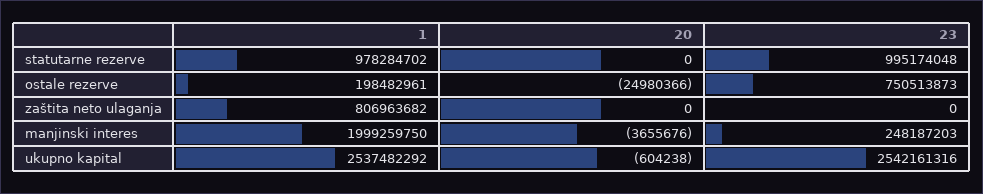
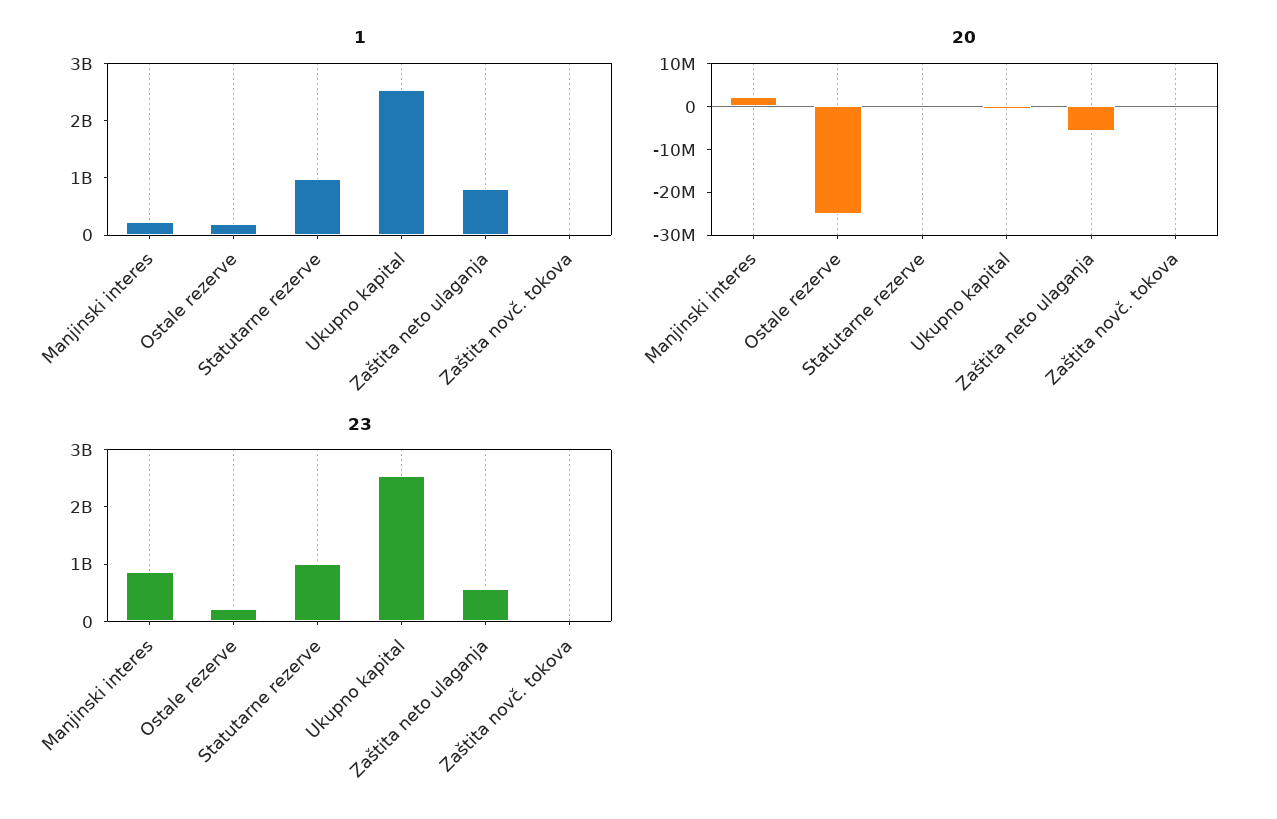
  {
    "1": {
      "statutarne rezerve": 978284702,
      "ostale rezerve": 198482961,
      "zaštita neto ulaganja": 806963682,
-     "manjinski interes": 1999259750,
+     "manjinski interes": 200000000,
-     "ukupno kapital": 2537482292
+     "ukupno kapital": 2537482292,
+     "Zaštita novč. tokova": 0
    },
    "20": {
      "statutarne rezerve": 0,
      "ostale rezerve": -24980366,
-     "zaštita neto ulaganja": 0,
+     "zaštita neto ulaganja": -6000000,
-     "manjinski interes": -3655676,
+     "manjinski interes": 2000000,
-     "ukupno kapital": -604238
+     "ukupno kapital": -604238,
+     "Zaštita novč. tokova": 0
    },
    "23": {
      "statutarne rezerve": 995174048,
-     "ostale rezerve": 750513873,
+     "ostale rezerve": 200000000,
-     "zaštita neto ulaganja": 0,
+     "zaštita neto ulaganja": 600000000,
-     "manjinski interes": 248187203,
+     "manjinski interes": 800000000,
-     "ukupno kapital": 2542161316
+     "ukupno kapital": 2542161316,
+     "Zaštita novč. tokova": 0
    }
  }

